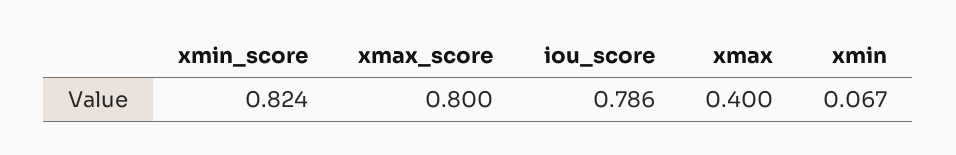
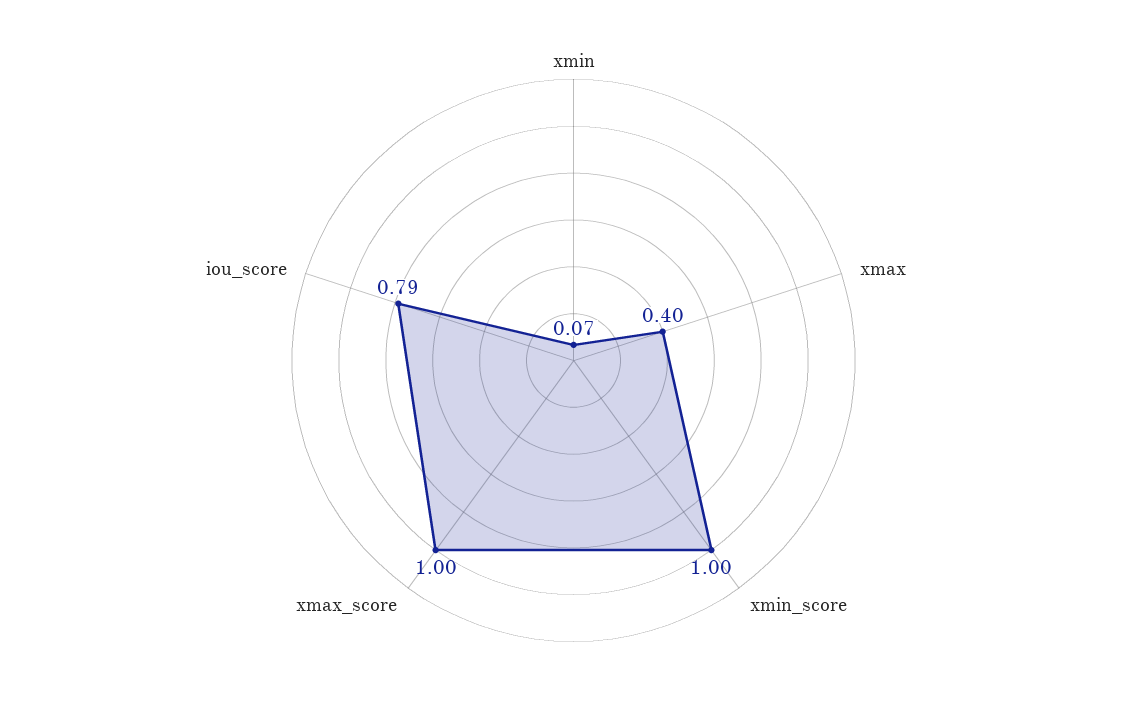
  {
-   "xmin_score": 0.824,
+   "xmin_score": 1,
-   "xmax_score": 0.8,
+   "xmax_score": 1,
    "iou_score": 0.786,
    "xmax": 0.4,
    "xmin": 0.067
  }

